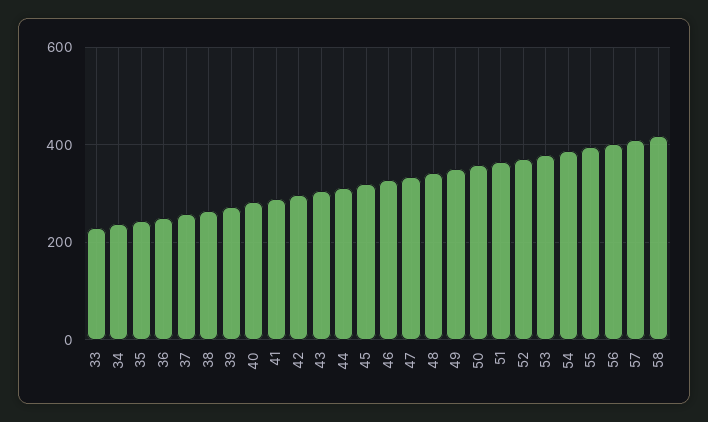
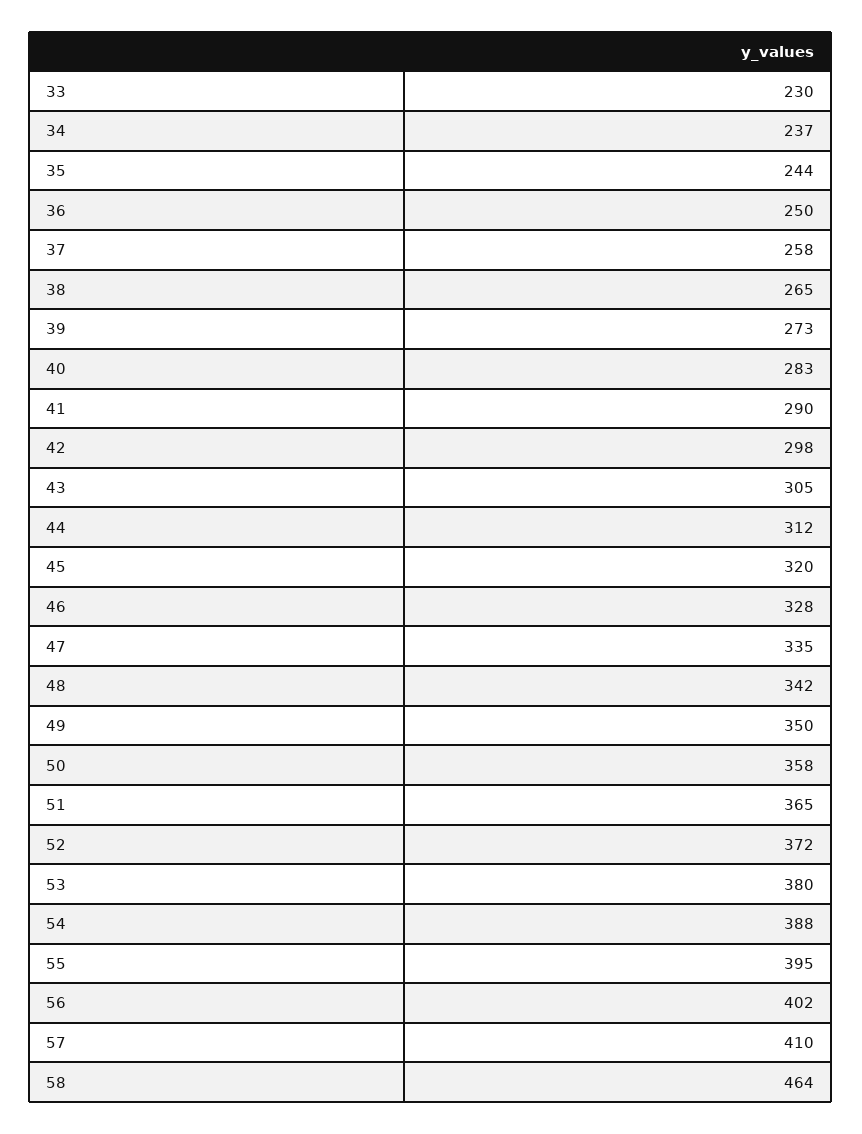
  {
    "33": 230,
    "34": 237,
    "35": 244,
    "36": 250,
    "37": 258,
    "38": 265,
    "39": 273,
    "40": 283,
    "41": 290,
    "42": 298,
    "43": 305,
    "44": 312,
    "45": 320,
    "46": 328,
    "47": 335,
    "48": 342,
    "49": 350,
    "50": 358,
    "51": 365,
    "52": 372,
    "53": 380,
    "54": 388,
    "55": 395,
    "56": 402,
    "57": 410,
-   "58": 420
+   "58": 464
  }

